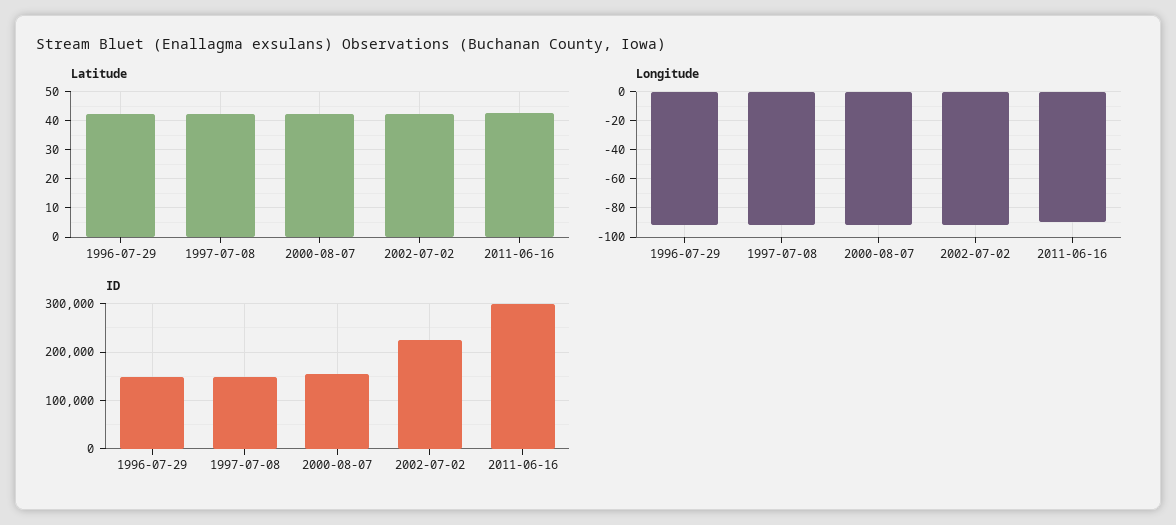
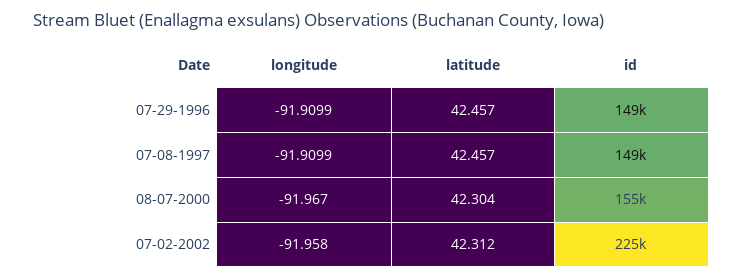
  {
    "Latitude": {
      "1996-07-29": 42.457,
      "1997-07-08": 42.457,
      "2000-08-07": 42.304,
-     "2002-07-02": 42.312,
+     "2002-07-02": 42.312
-     "2011-06-16": 42.5
    },
    "Longitude": {
      "1996-07-29": -91.9099,
      "1997-07-08": -91.9099,
      "2000-08-07": -91.967,
-     "2002-07-02": -91.958,
+     "2002-07-02": -91.958
-     "2011-06-16": -90
    },
    "ID": {
      "1996-07-29": 149000,
      "1997-07-08": 149000,
      "2000-08-07": 155000,
-     "2002-07-02": 225000,
+     "2002-07-02": 225000
-     "2011-06-16": 300000
    }
  }

